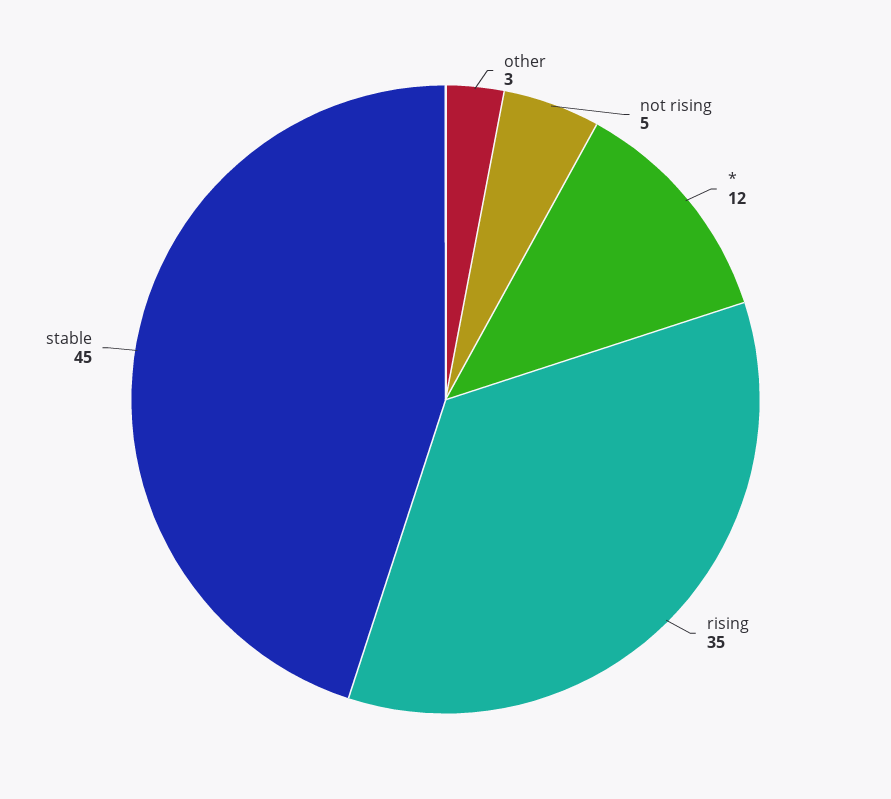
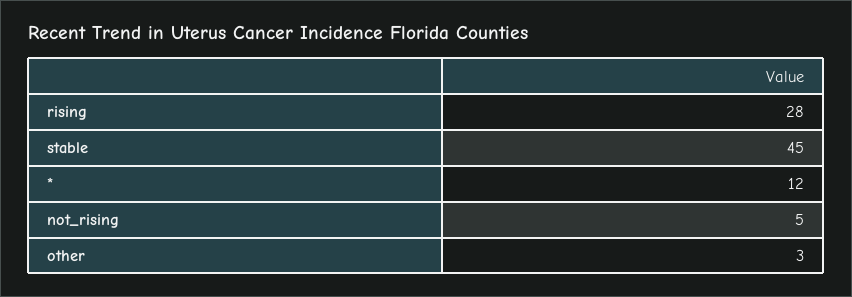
  {
    "other": 3,
    "not rising": 5,
    "*": 12,
-   "rising": 35,
+   "rising": 28,
    "stable": 45
  }

